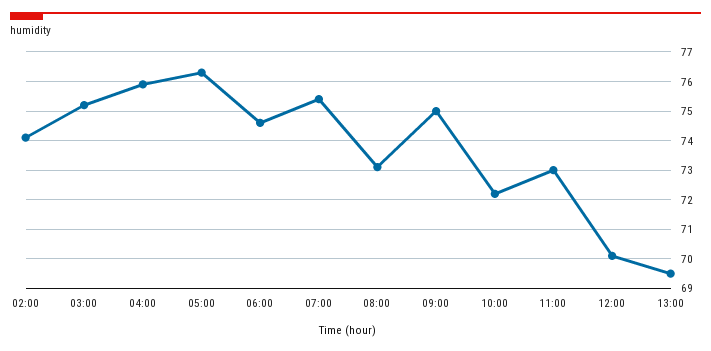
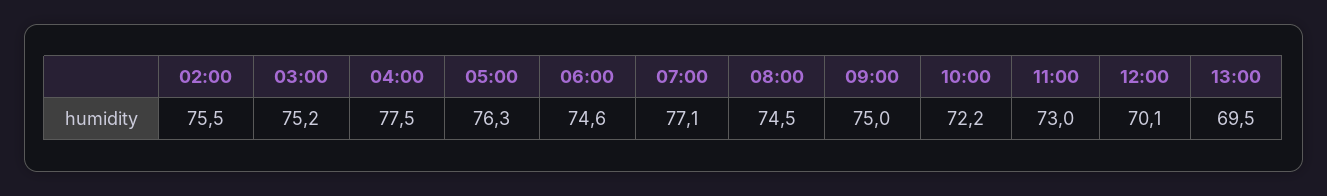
  {
-   "02:00": 74,
+   "02:00": 75.5,
    "03:00": 75.2,
-   "04:00": 76,
+   "04:00": 77.5,
    "05:00": 76.3,
    "06:00": 74.6,
-   "07:00": 75.5,
+   "07:00": 77.1,
-   "08:00": 73,
+   "08:00": 74.5,
    "09:00": 75,
    "10:00": 72.2,
    "11:00": 73,
    "12:00": 70.1,
    "13:00": 69.5
  }

